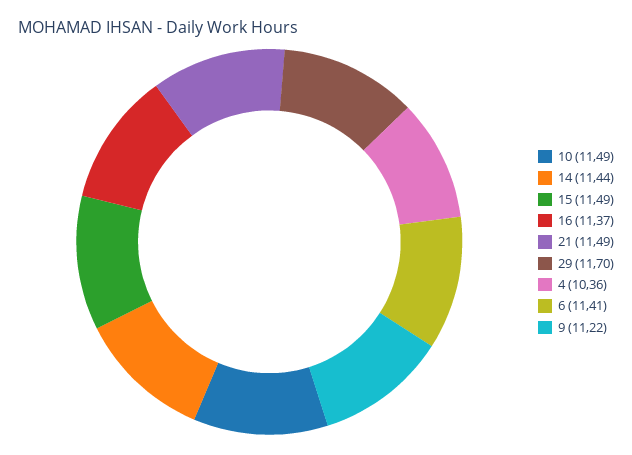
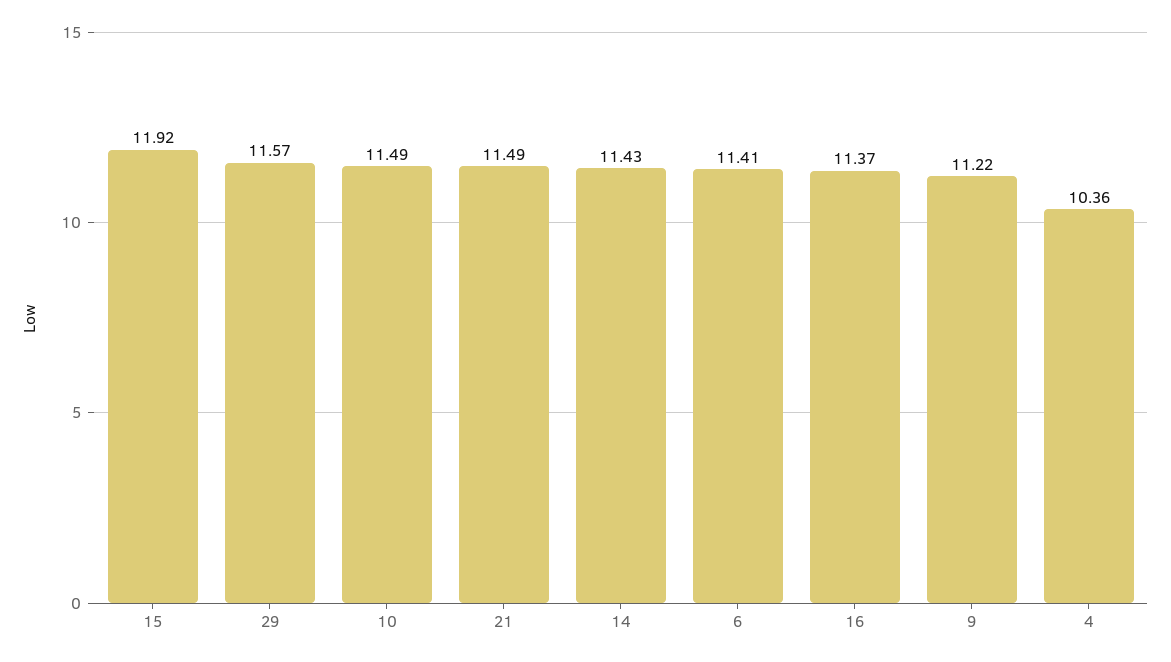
  {
    "10": 11.49,
-   "14": 11.44,
+   "14": 11.43,
-   "15": 11.49,
+   "15": 11.92,
    "16": 11.37,
    "21": 11.49,
-   "29": 11.7,
+   "29": 11.57,
    "4": 10.36,
    "6": 11.41,
    "9": 11.22
  }

